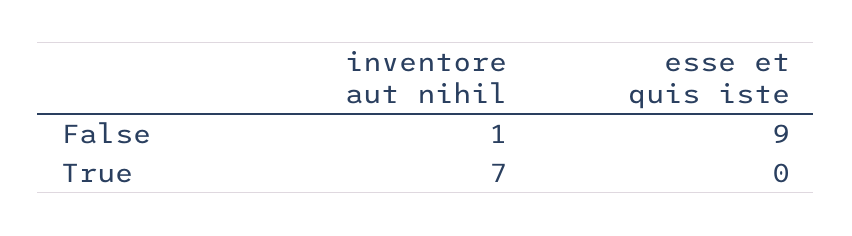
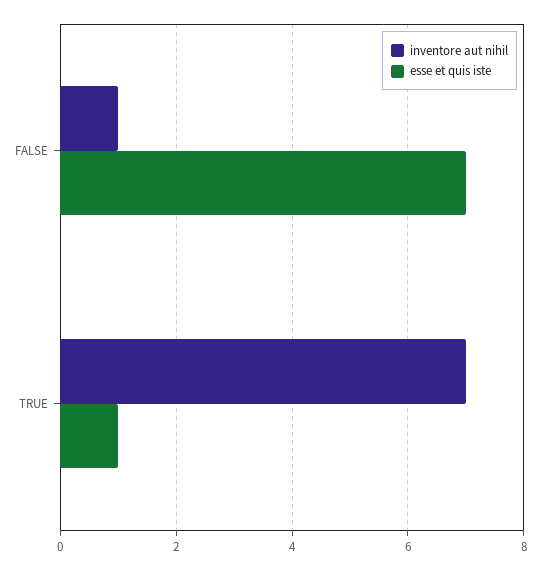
  {
    "inventore aut nihil": {
      "False": 1,
      "True": 7
    },
    "esse et quis iste": {
-     "False": 9,
+     "False": 7,
-     "True": 0
+     "True": 1
    }
  }

